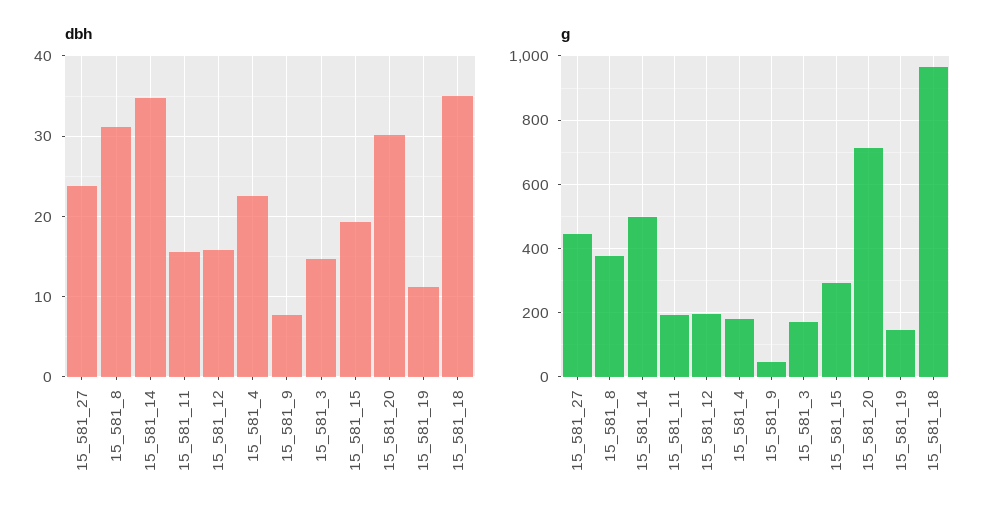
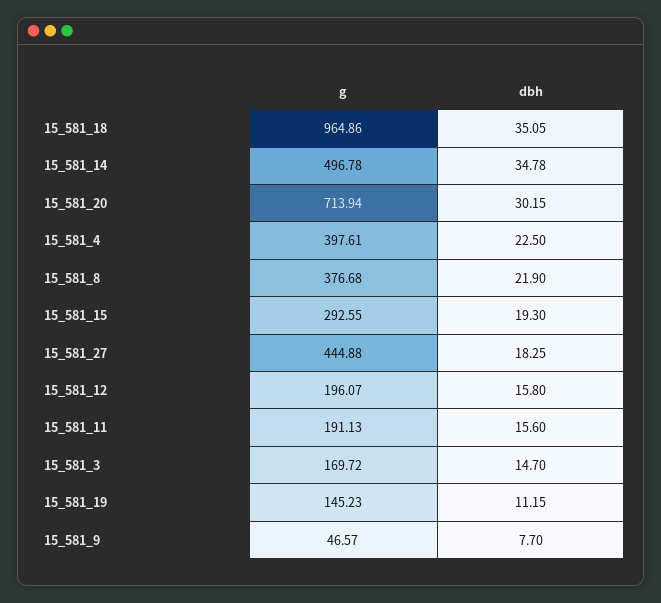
  {
    "dbh": {
-     "15_581_27": 24,
+     "15_581_27": 18.25,
-     "15_581_8": 31,
+     "15_581_8": 21.9,
      "15_581_14": 34.78,
      "15_581_11": 15.6,
      "15_581_12": 15.8,
      "15_581_4": 22.5,
      "15_581_9": 7.7,
      "15_581_3": 14.7,
      "15_581_15": 19.3,
      "15_581_20": 30.15,
      "15_581_19": 11.15,
      "15_581_18": 35.05
    },
    "g": {
      "15_581_27": 444.88,
      "15_581_8": 376.68,
      "15_581_14": 496.78,
      "15_581_11": 191.13,
      "15_581_12": 196.07,
-     "15_581_4": 180,
+     "15_581_4": 397.61,
      "15_581_9": 46.57,
      "15_581_3": 169.72,
      "15_581_15": 292.55,
      "15_581_20": 713.94,
      "15_581_19": 145.23,
      "15_581_18": 964.86
    }
  }

